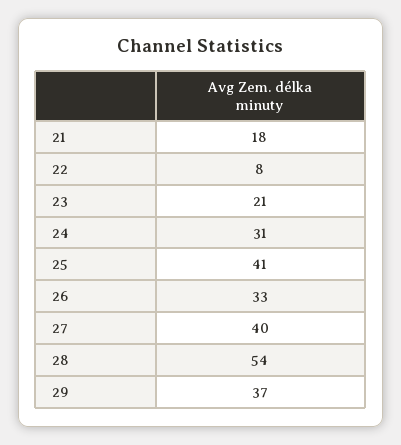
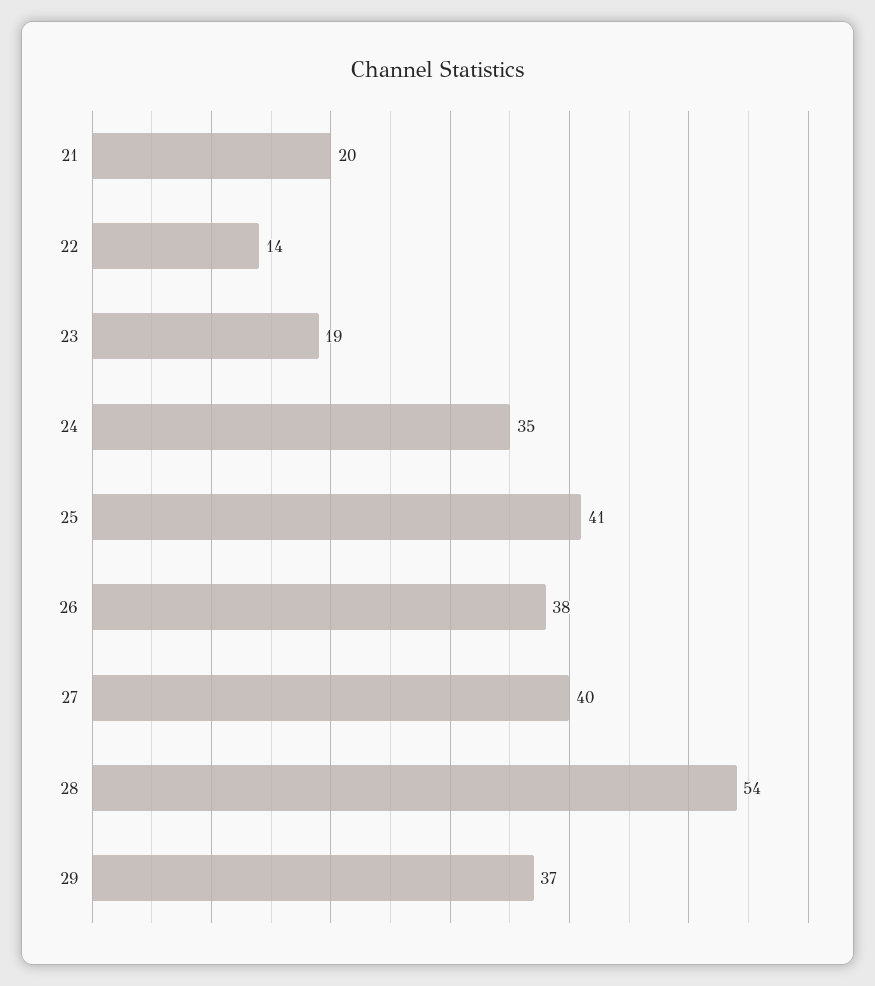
  {
-   "21": 18,
+   "21": 20,
-   "22": 8,
+   "22": 14,
-   "23": 21,
+   "23": 19,
-   "24": 31,
+   "24": 35,
    "25": 41,
-   "26": 33,
+   "26": 38,
    "27": 40,
    "28": 54,
    "29": 37
  }

